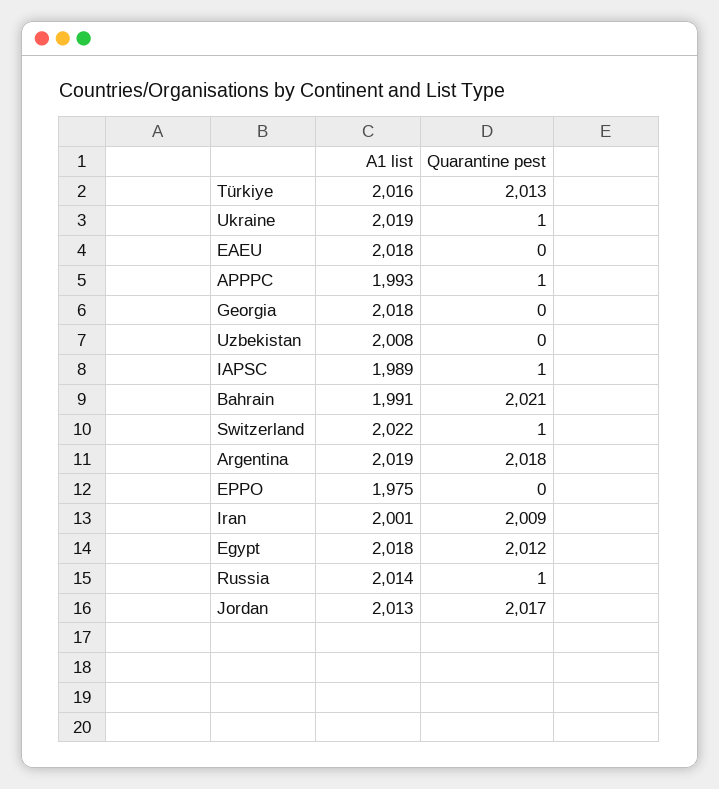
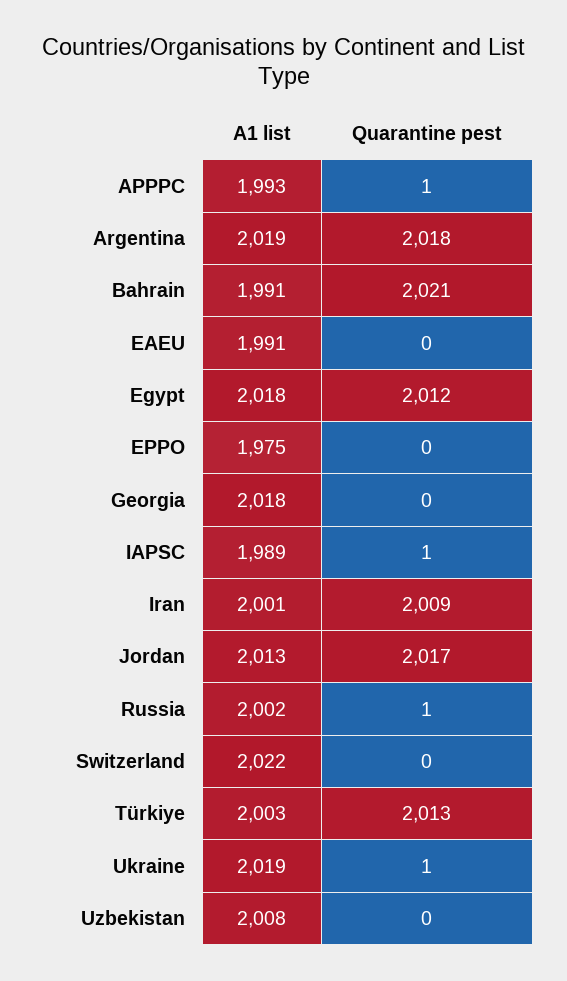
  {
    "A1 list": {
-     "Türkiye": 2016,
+     "Türkiye": 2003,
      "Ukraine": 2019,
-     "EAEU": 2018,
+     "EAEU": 1991,
      "APPPC": 1993,
      "Georgia": 2018,
      "Uzbekistan": 2008,
      "IAPSC": 1989,
      "Bahrain": 1991,
      "Switzerland": 2022,
      "Argentina": 2019,
      "EPPO": 1975,
      "Iran": 2001,
      "Egypt": 2018,
-     "Russia": 2014,
+     "Russia": 2002,
      "Jordan": 2013
    },
    "Quarantine pest": {
      "Türkiye": 2013,
      "Ukraine": 1,
      "EAEU": 0,
      "APPPC": 1,
      "Georgia": 0,
      "Uzbekistan": 0,
      "IAPSC": 1,
      "Bahrain": 2021,
-     "Switzerland": 1,
+     "Switzerland": 0,
      "Argentina": 2018,
      "EPPO": 0,
      "Iran": 2009,
      "Egypt": 2012,
      "Russia": 1,
      "Jordan": 2017
    }
  }

